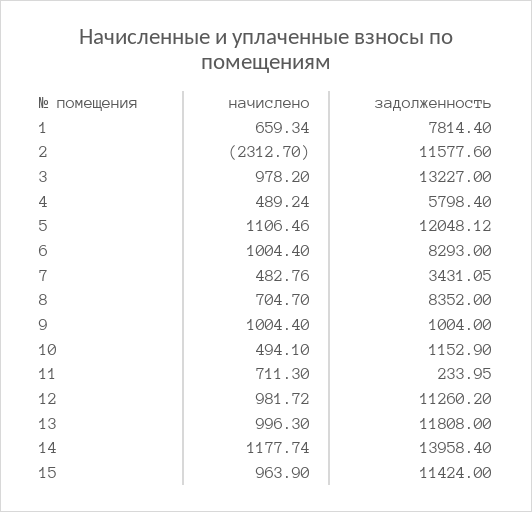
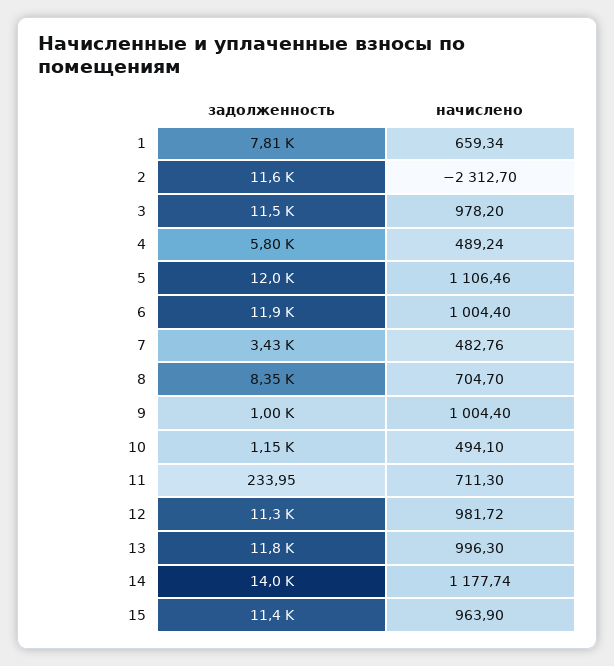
  {
    "начислено": {
      "1": 659.34,
      "2": -2312.7,
      "3": 978.2,
      "4": 489.24,
      "5": 1106.46,
      "6": 1004.4,
      "7": 482.76,
      "8": 704.7,
      "9": 1004.4,
      "10": 494.1,
      "11": 711.3,
      "12": 981.72,
      "13": 996.3,
      "14": 1177.74,
      "15": 963.9
    },
    "задолженность": {
      "1": 7814.4,
      "2": 11577.6,
-     "3": 13227,
+     "3": 11500,
      "4": 5798.4,
      "5": 12048.12,
-     "6": 8293,
+     "6": 11900,
      "7": 3431.05,
      "8": 8352,
      "9": 1004,
      "10": 1152.9,
      "11": 233.95,
      "12": 11260.2,
      "13": 11808,
      "14": 13958.4,
      "15": 11424
    }
  }

